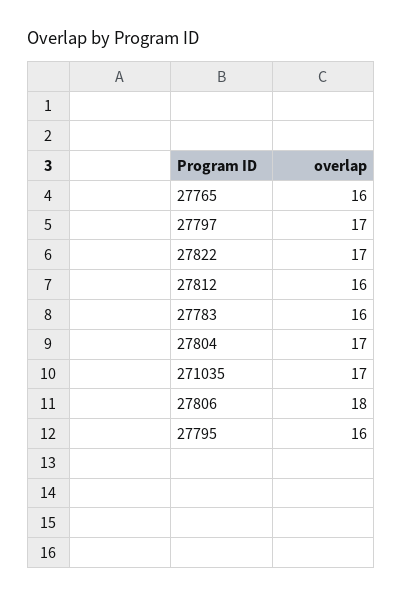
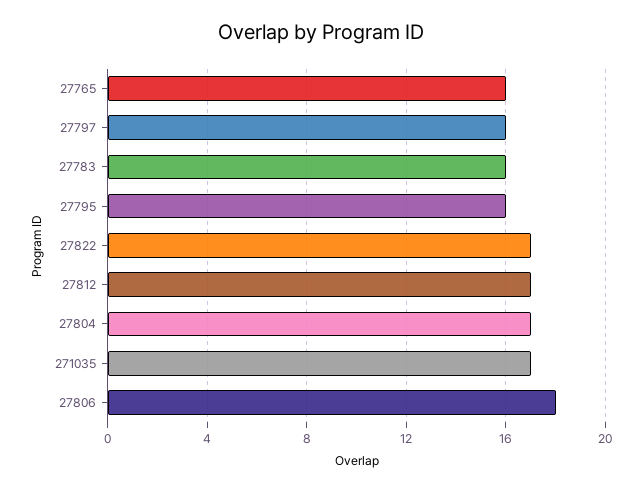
  {
    "27765": 16,
-   "27797": 17,
+   "27797": 16,
    "27822": 17,
-   "27812": 16,
+   "27812": 17,
    "27783": 16,
    "27804": 17,
    "271035": 17,
    "27806": 18,
    "27795": 16
  }

